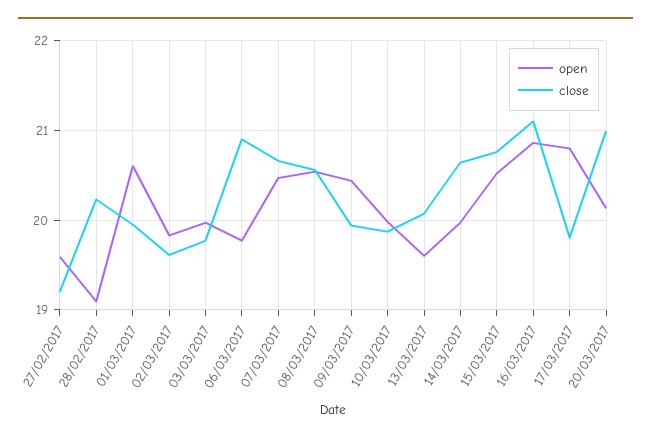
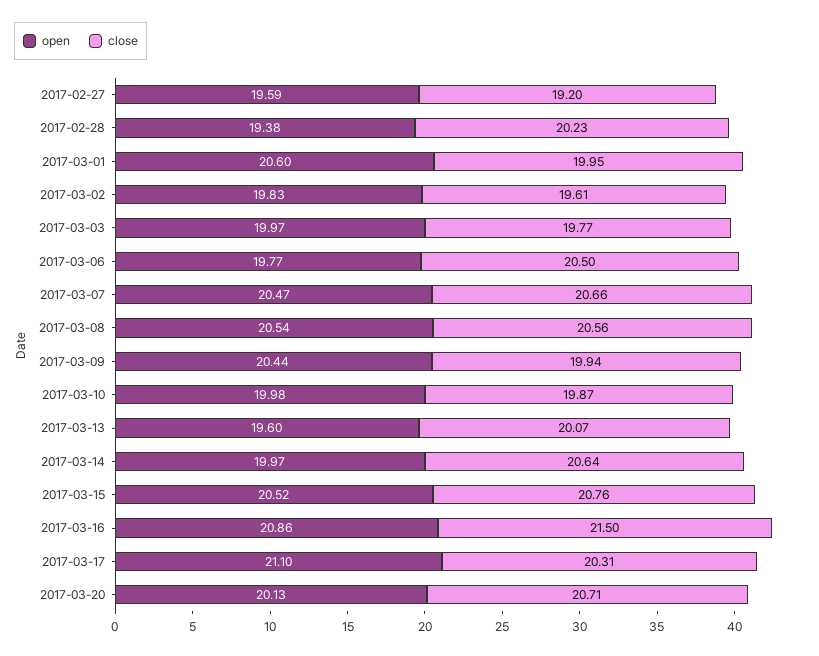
  {
    "open": {
      "27/02/2017": 19.59,
-     "28/02/2017": 19.1,
+     "28/02/2017": 19.38,
      "01/03/2017": 20.6,
      "02/03/2017": 19.83,
      "03/03/2017": 19.97,
      "06/03/2017": 19.77,
      "07/03/2017": 20.47,
      "08/03/2017": 20.54,
      "09/03/2017": 20.44,
      "10/03/2017": 19.98,
      "13/03/2017": 19.6,
      "14/03/2017": 19.97,
      "15/03/2017": 20.52,
      "16/03/2017": 20.86,
-     "17/03/2017": 20.8,
+     "17/03/2017": 21.1,
      "20/03/2017": 20.13
    },
    "close": {
      "27/02/2017": 19.2,
      "28/02/2017": 20.23,
      "01/03/2017": 19.95,
      "02/03/2017": 19.61,
      "03/03/2017": 19.77,
-     "06/03/2017": 20.9,
+     "06/03/2017": 20.5,
      "07/03/2017": 20.66,
      "08/03/2017": 20.56,
      "09/03/2017": 19.94,
      "10/03/2017": 19.87,
      "13/03/2017": 20.07,
      "14/03/2017": 20.64,
      "15/03/2017": 20.76,
-     "16/03/2017": 21.1,
+     "16/03/2017": 21.5,
-     "17/03/2017": 19.8,
+     "17/03/2017": 20.31,
-     "20/03/2017": 21
+     "20/03/2017": 20.71
    }
  }

